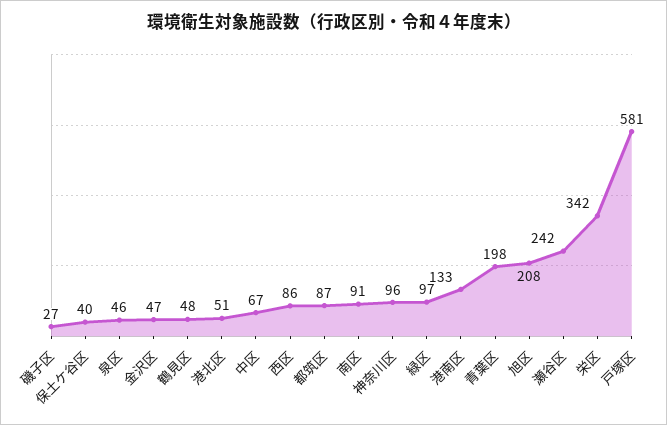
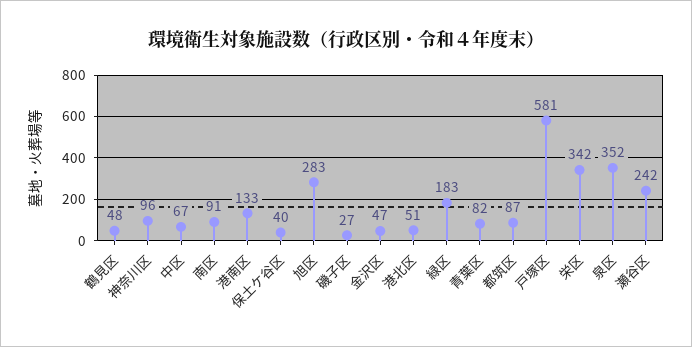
  {
    "磯子区": 27,
    "保土ケ谷区": 40,
-   "泉区": 46,
+   "泉区": 352,
    "金沢区": 47,
    "鶴見区": 48,
    "港北区": 51,
    "中区": 67,
-   "西区": 86,
    "都筑区": 87,
    "南区": 91,
    "神奈川区": 96,
-   "緑区": 97,
+   "緑区": 183,
    "港南区": 133,
-   "青葉区": 198,
+   "青葉区": 82,
-   "旭区": 208,
+   "旭区": 283,
    "瀬谷区": 242,
    "栄区": 342,
    "戸塚区": 581
  }

